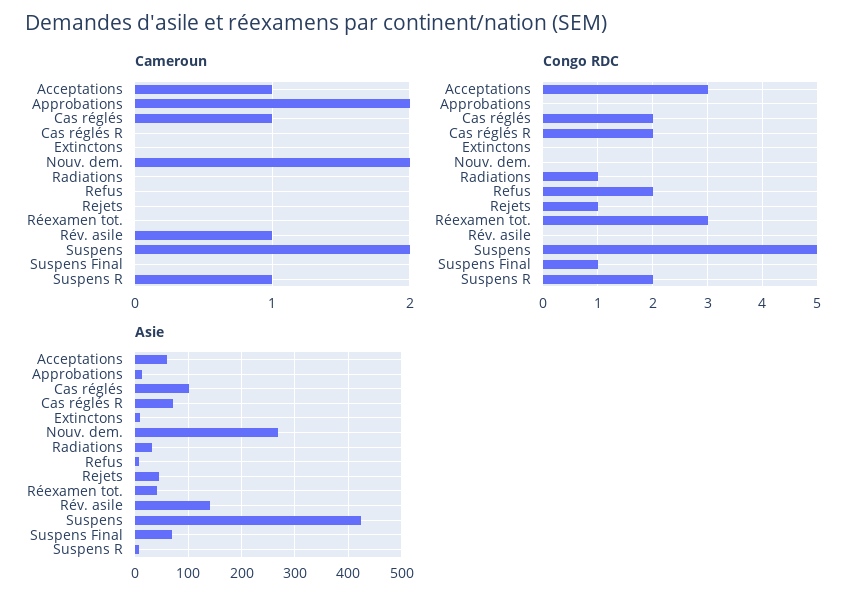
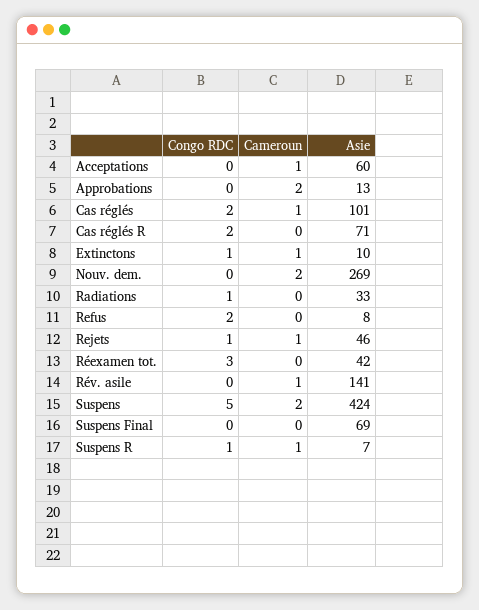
  {
    "Cameroun": {
      "Acceptations": 1,
      "Approbations": 2,
      "Cas réglés": 1,
      "Cas réglés R": 0,
-     "Extinctons": 0,
+     "Extinctons": 1,
      "Nouv. dem.": 2,
      "Radiations": 0,
      "Refus": 0,
-     "Rejets": 0,
+     "Rejets": 1,
      "Réexamen tot.": 0,
      "Rév. asile": 1,
      "Suspens": 2,
      "Suspens Final": 0,
      "Suspens R": 1
    },
    "Congo RDC": {
-     "Acceptations": 3,
+     "Acceptations": 0,
      "Approbations": 0,
      "Cas réglés": 2,
      "Cas réglés R": 2,
-     "Extinctons": 0,
+     "Extinctons": 1,
      "Nouv. dem.": 0,
      "Radiations": 1,
      "Refus": 2,
      "Rejets": 1,
      "Réexamen tot.": 3,
      "Rév. asile": 0,
      "Suspens": 5,
-     "Suspens Final": 1,
+     "Suspens Final": 0,
-     "Suspens R": 2
+     "Suspens R": 1
    },
    "Asie": {
      "Acceptations": 60,
      "Approbations": 13,
      "Cas réglés": 101,
      "Cas réglés R": 71,
      "Extinctons": 10,
      "Nouv. dem.": 269,
      "Radiations": 33,
      "Refus": 8,
      "Rejets": 46,
      "Réexamen tot.": 42,
      "Rév. asile": 141,
      "Suspens": 424,
      "Suspens Final": 69,
      "Suspens R": 7
    }
  }

